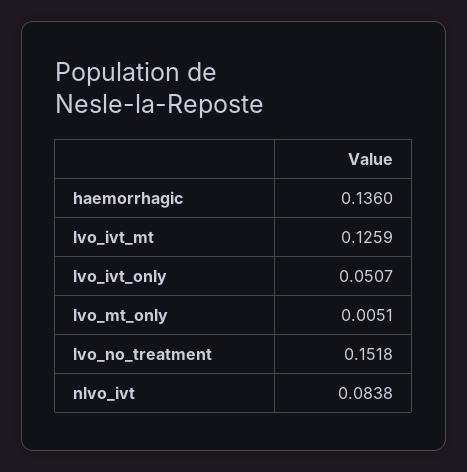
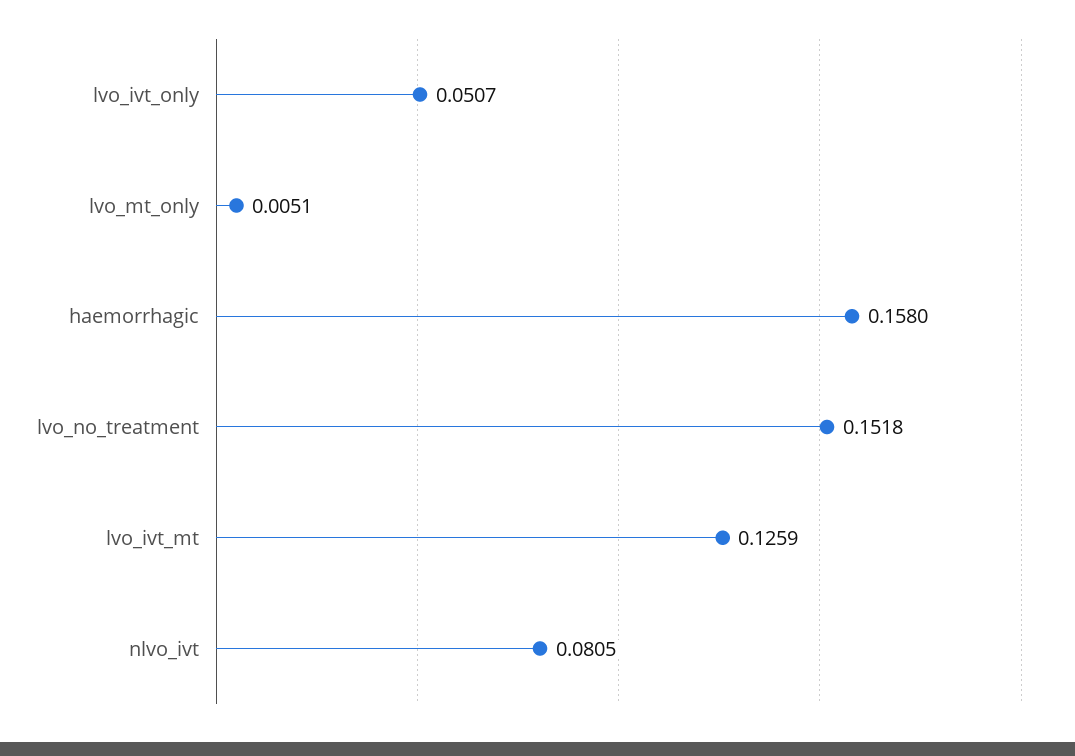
  {
-   "haemorrhagic": 0.136,
+   "haemorrhagic": 0.158,
    "lvo_ivt_mt": 0.1259,
    "lvo_ivt_only": 0.0507,
    "lvo_mt_only": 0.0051,
    "lvo_no_treatment": 0.1518,
-   "nlvo_ivt": 0.0838
+   "nlvo_ivt": 0.0805
  }

